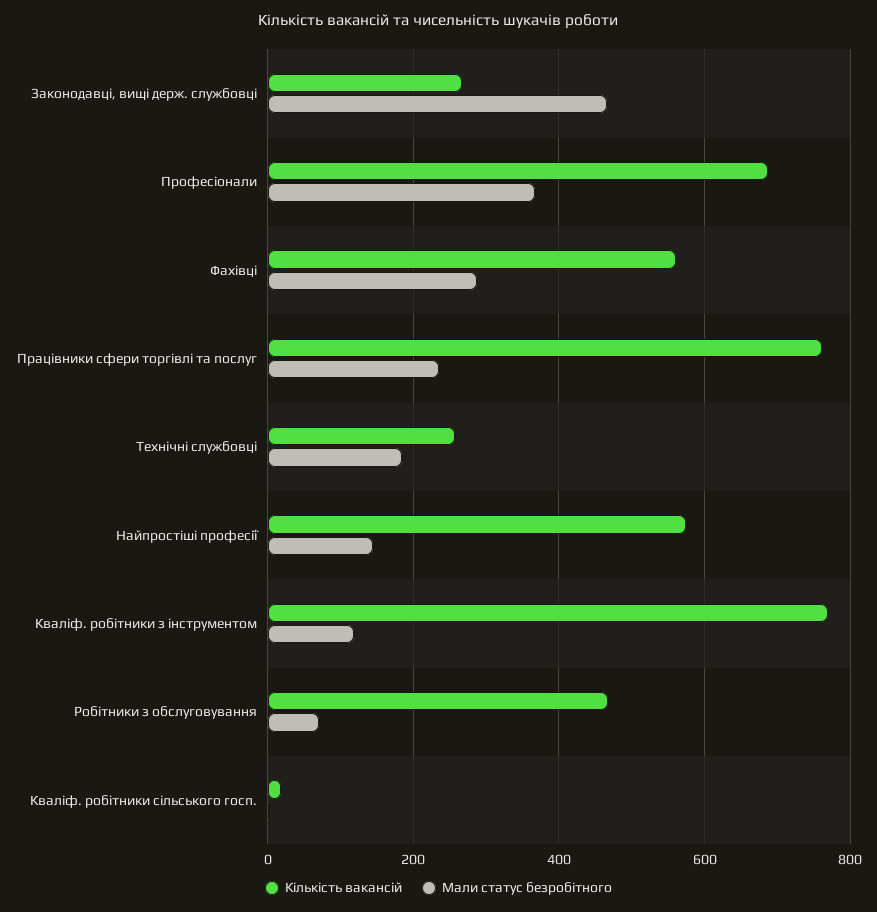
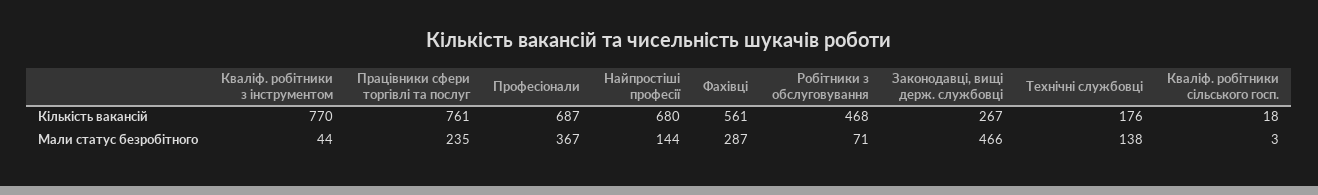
  {
    "Кількість вакансій": {
      "Законодавці, вищі держ. службовці": 267,
      "Професіонали": 687,
      "Фахівці": 561,
      "Працівники сфери торгівлі та послуг": 761,
-     "Технічні службовці": 260,
+     "Технічні службовці": 176,
-     "Найпростіші професії": 580,
+     "Найпростіші професії": 680,
      "Кваліф. робітники з інструментом": 770,
      "Робітники з обслуговування": 468,
      "Кваліф. робітники сільського госп.": 18
    },
    "Мали статус безробітного": {
      "Законодавці, вищі держ. службовці": 466,
      "Професіонали": 367,
      "Фахівці": 287,
      "Працівники сфери торгівлі та послуг": 235,
-     "Технічні службовці": 180,
+     "Технічні службовці": 138,
      "Найпростіші професії": 144,
-     "Кваліф. робітники з інструментом": 120,
+     "Кваліф. робітники з інструментом": 44,
      "Робітники з обслуговування": 71,
      "Кваліф. робітники сільського госп.": 3
    }
  }

